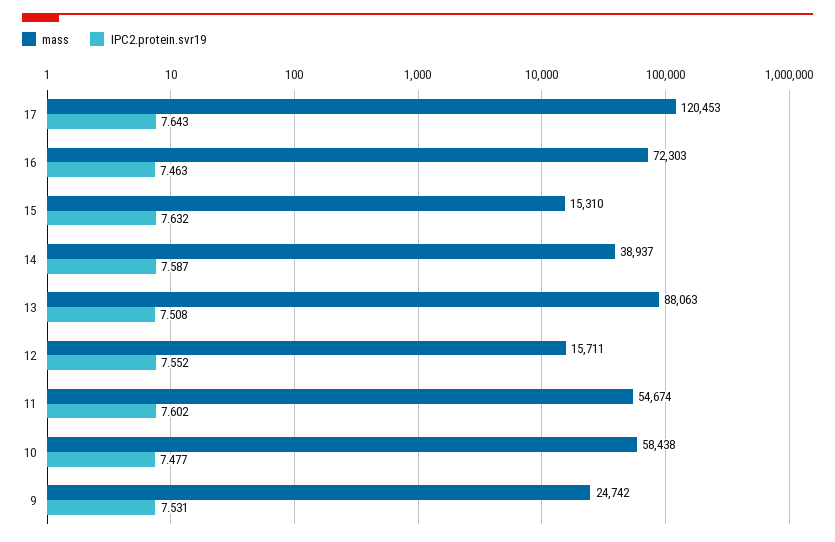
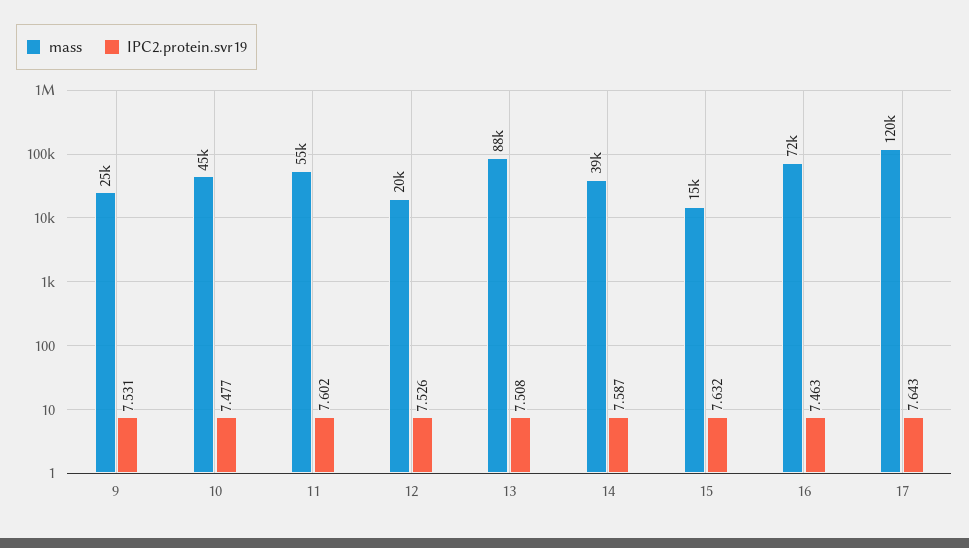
  {
    "mass": {
      "17": 120453,
      "16": 72303,
      "15": 15310,
      "14": 38937,
      "13": 88063,
-     "12": 15711,
+     "12": 20000,
      "11": 54674,
-     "10": 58438,
+     "10": 45000,
      "9": 24742
    },
    "IPC2.protein.svr19": {
      "17": 7.643,
      "16": 7.463,
      "15": 7.632,
      "14": 7.587,
      "13": 7.508,
-     "12": 7.552,
+     "12": 7.526,
      "11": 7.602,
      "10": 7.477,
      "9": 7.531
    }
  }

